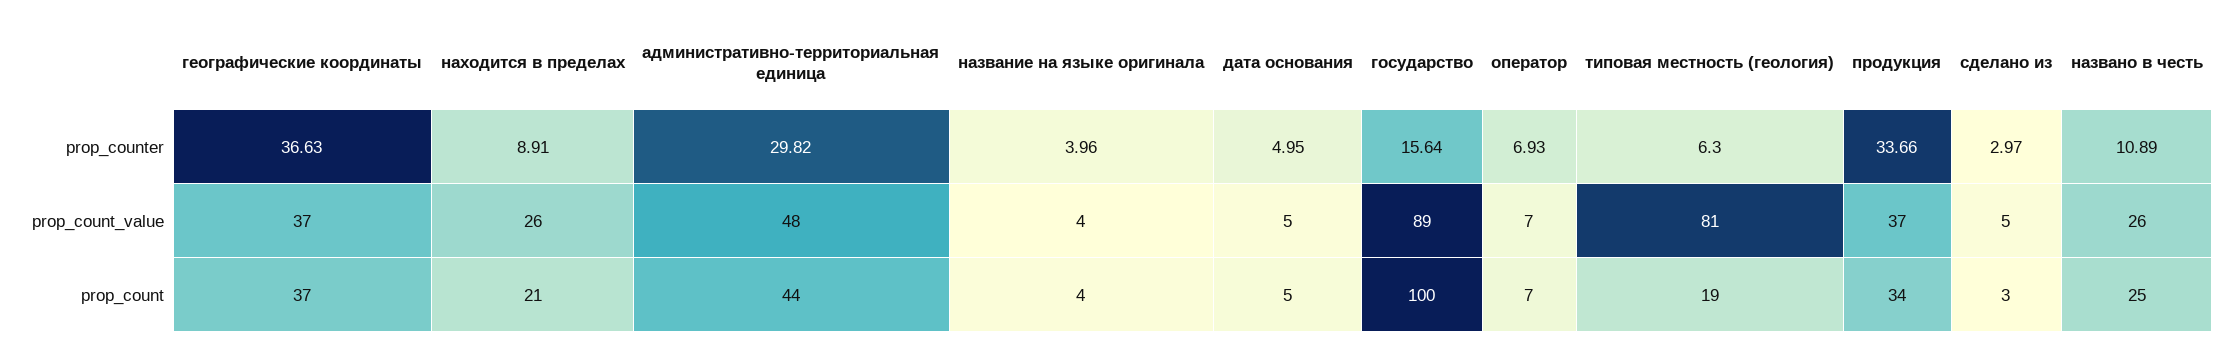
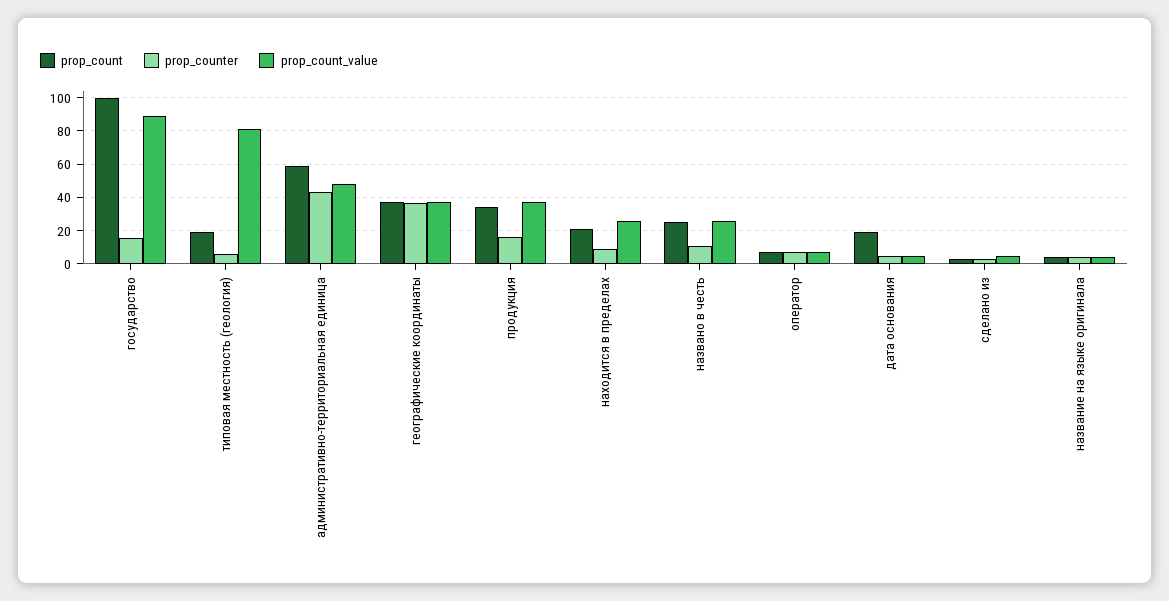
  {
    "prop_counter": {
      "географические координаты": 36.63,
      "находится в пределах": 8.91,
-     "административно-территориальная единица": 29.82,
+     "административно-территориальная единица": 45,
      "название на языке оригинала": 3.96,
      "дата основания": 4.95,
      "государство": 15.64,
      "оператор": 6.93,
      "типовая местность (геология)": 6.3,
-     "продукция": 33.66,
+     "продукция": 15,
      "сделано из": 2.97,
      "названо в честь": 10.89
    },
    "prop_count_value": {
      "географические координаты": 37,
      "находится в пределах": 26,
      "административно-территориальная единица": 48,
      "название на языке оригинала": 4,
      "дата основания": 5,
      "государство": 89,
      "оператор": 7,
      "типовая местность (геология)": 81,
      "продукция": 37,
      "сделано из": 5,
      "названо в честь": 26
    },
    "prop_count": {
      "географические координаты": 37,
      "находится в пределах": 21,
-     "административно-территориальная единица": 44,
+     "административно-территориальная единица": 60,
      "название на языке оригинала": 4,
-     "дата основания": 5,
+     "дата основания": 20,
      "государство": 100,
      "оператор": 7,
      "типовая местность (геология)": 19,
      "продукция": 34,
      "сделано из": 3,
      "названо в честь": 25
    }
  }

